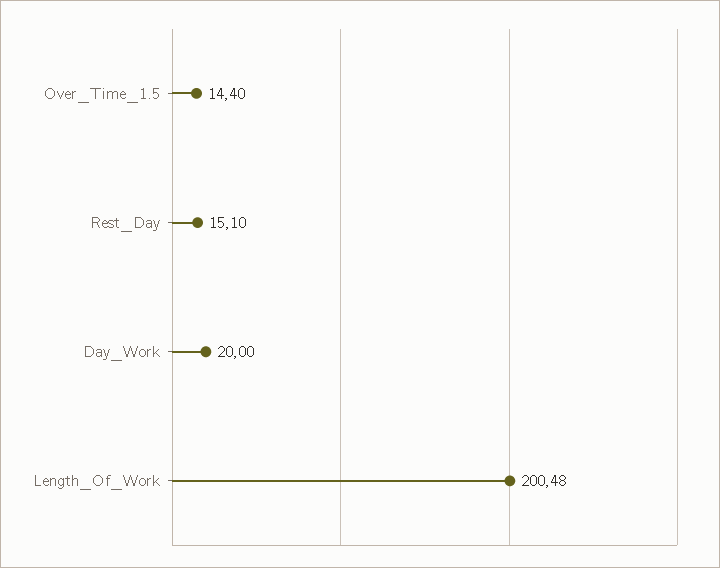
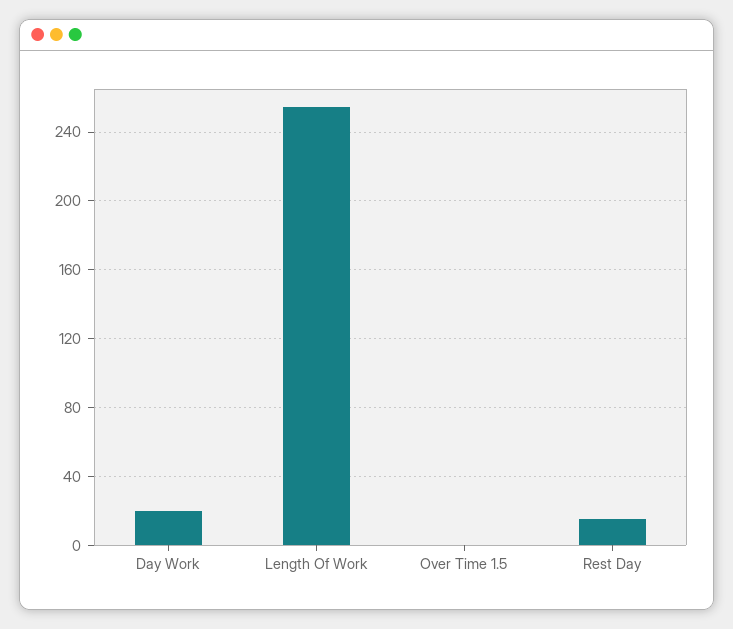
  {
-   "Over_Time_1.5": 14.4,
+   "Over_Time_1.5": 0,
    "Rest_Day": 15.1,
    "Day_Work": 20,
-   "Length_Of_Work": 200.48
+   "Length_Of_Work": 255
  }

